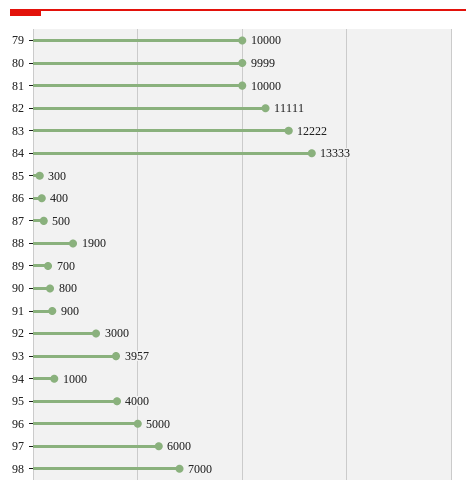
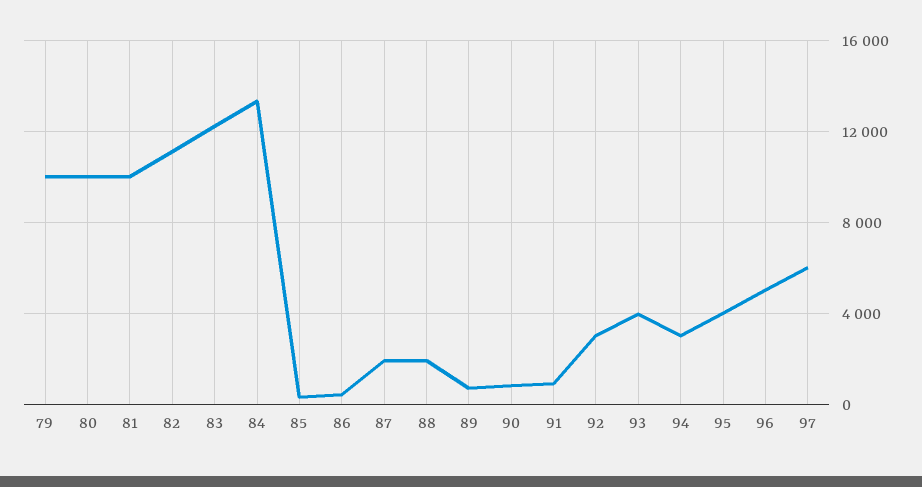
  {
    "79": 10000,
    "80": 9999,
    "81": 10000,
    "82": 11111,
    "83": 12222,
    "84": 13333,
    "85": 300,
    "86": 400,
-   "87": 500,
+   "87": 2000,
    "88": 1900,
    "89": 700,
    "90": 800,
    "91": 900,
    "92": 3000,
    "93": 3957,
-   "94": 1000,
+   "94": 3000,
    "95": 4000,
    "96": 5000,
-   "97": 6000,
+   "97": 6000
-   "98": 7000
  }

